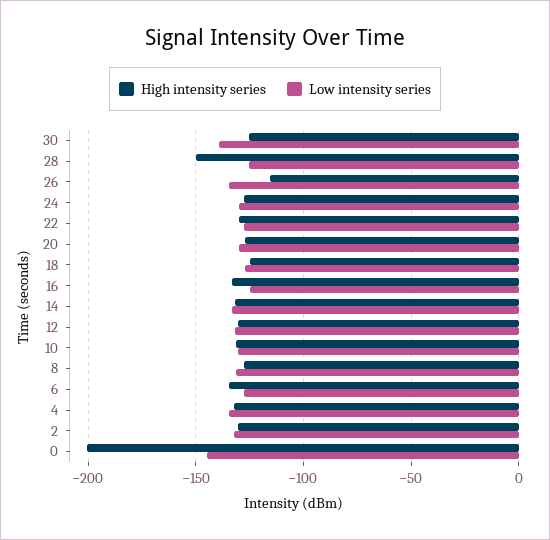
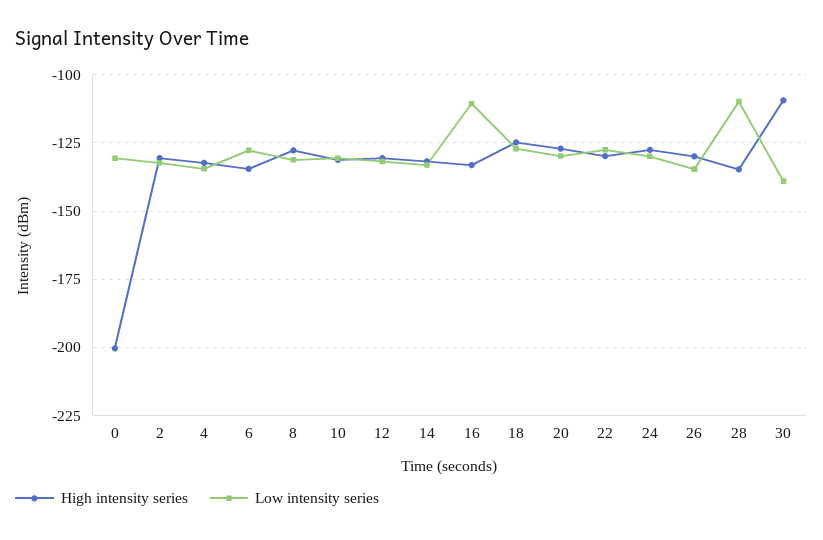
  {
    "High intensity series": {
-     "30": -125,
+     "30": -110,
-     "28": -150,
+     "28": -135,
-     "26": -115,
+     "26": -130,
      "24": -127.5,
      "22": -130,
      "20": -127.5,
      "18": -125,
      "16": -132.5,
      "14": -132.5,
      "12": -130,
      "10": -130,
      "8": -127.5,
      "6": -135,
      "4": -132.5,
      "2": -130,
      "0": -200
    },
    "Low intensity series": {
      "30": -140,
-     "28": -125,
+     "28": -110,
      "26": -135,
      "24": -130,
      "22": -127.5,
      "20": -130,
      "18": -127.5,
-     "16": -125,
+     "16": -110,
      "14": -132.5,
      "12": -132.5,
      "10": -130,
      "8": -130,
      "6": -127.5,
      "4": -135,
      "2": -132.5,
-     "0": -145
+     "0": -130
    }
  }

